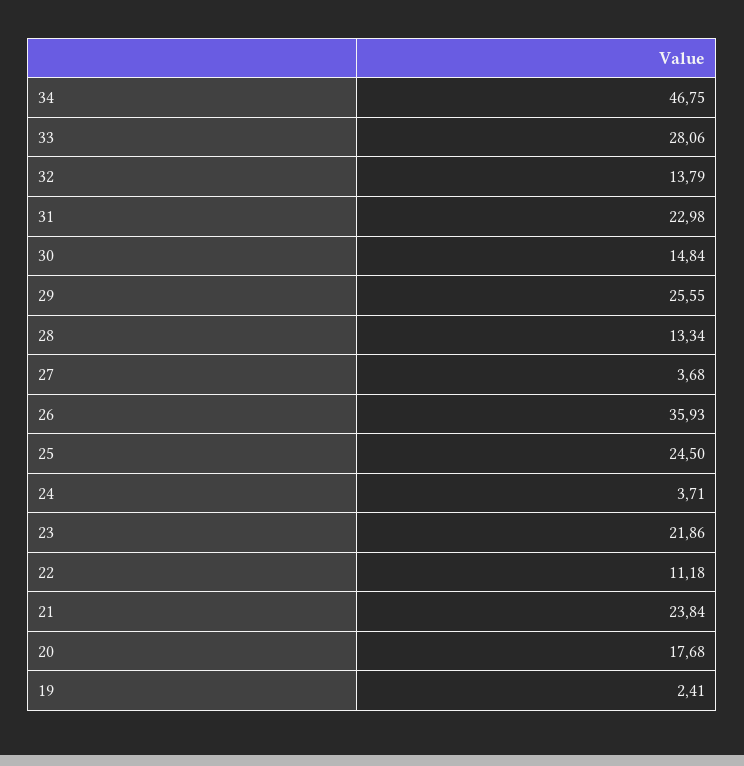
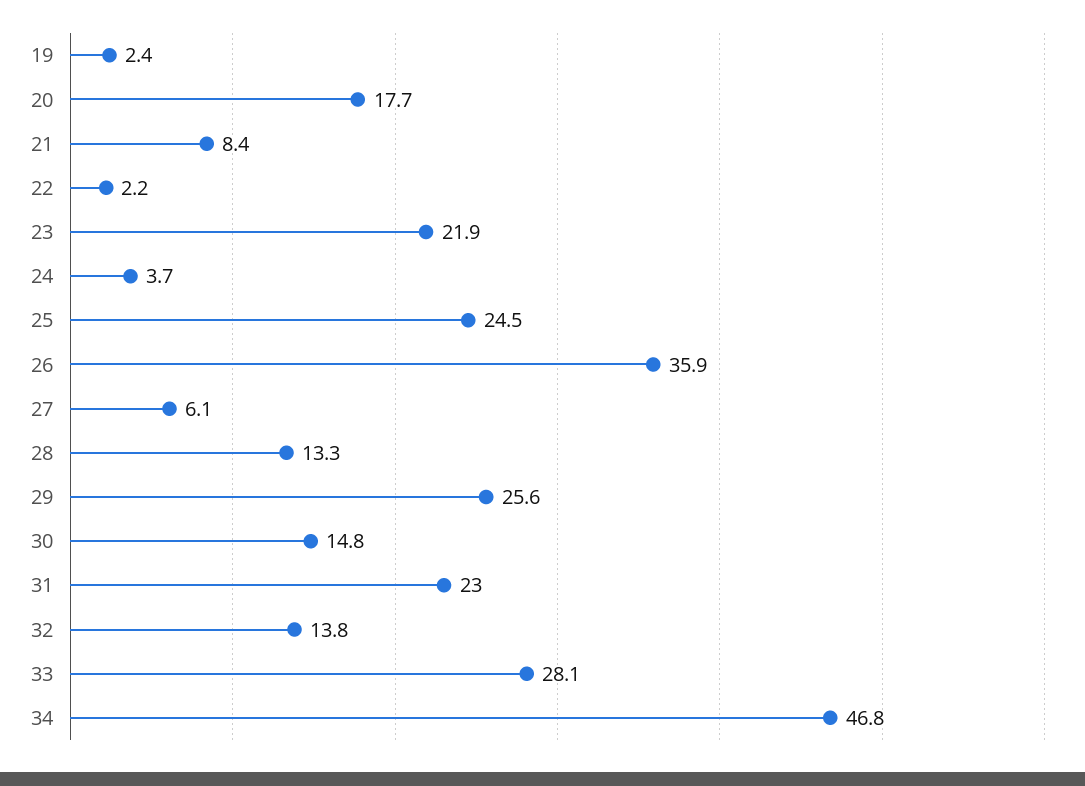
  {
    "34": 46.75,
    "33": 28.06,
    "32": 13.79,
    "31": 22.98,
    "30": 14.84,
    "29": 25.55,
    "28": 13.34,
-   "27": 3.68,
+   "27": 6.1,
    "26": 35.93,
    "25": 24.5,
    "24": 3.71,
    "23": 21.86,
-   "22": 11.18,
+   "22": 2.2,
-   "21": 23.84,
+   "21": 8.4,
    "20": 17.68,
    "19": 2.41
  }

